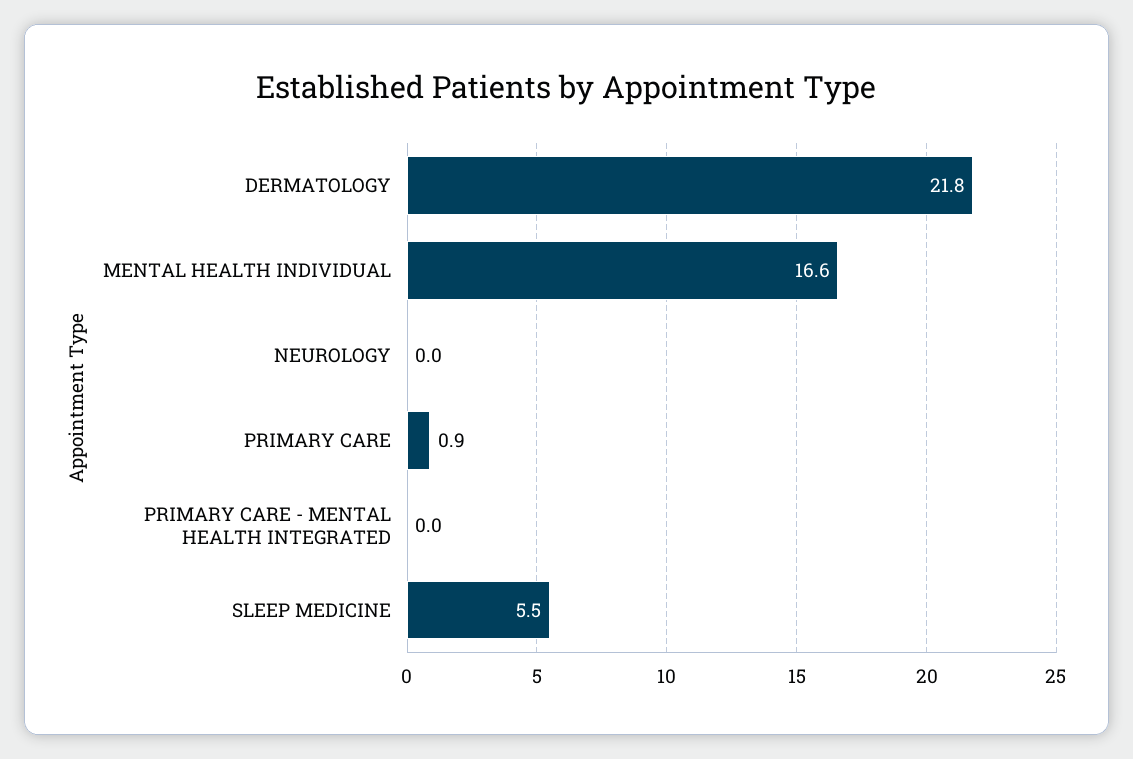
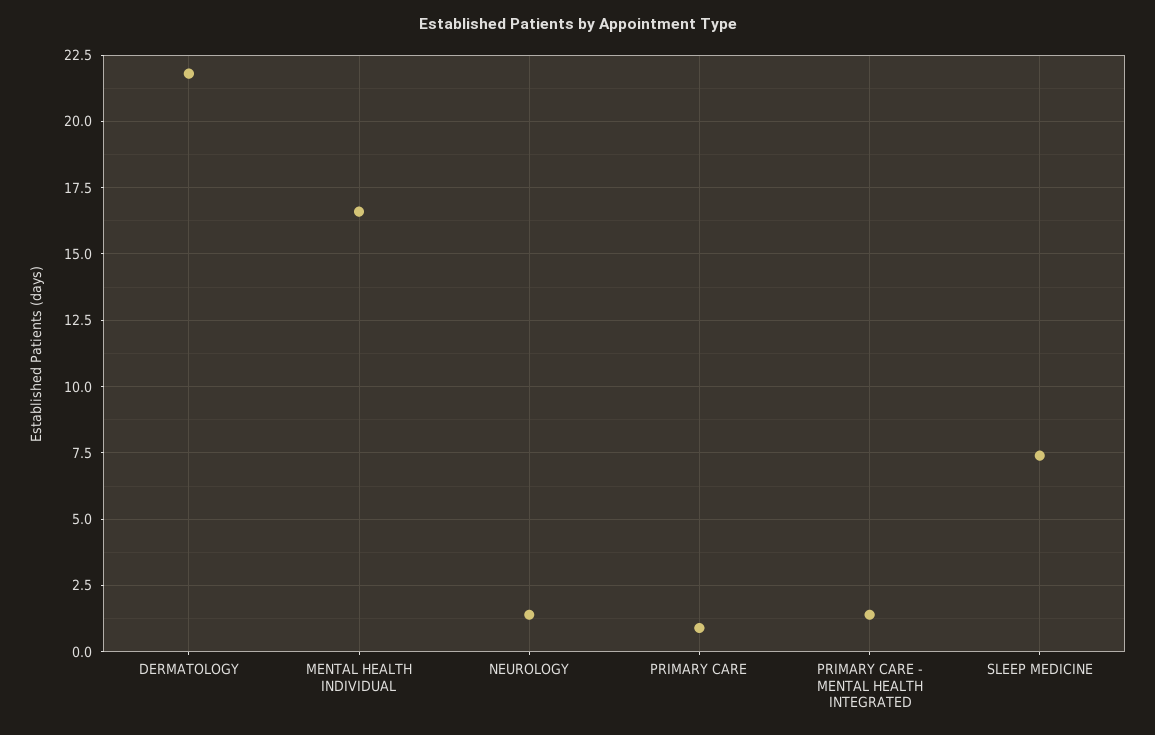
  {
    "DERMATOLOGY": 21.8,
    "MENTAL HEALTH INDIVIDUAL": 16.6,
-   "NEUROLOGY": 0,
+   "NEUROLOGY": 1.5,
    "PRIMARY CARE": 0.9,
-   "PRIMARY CARE - MENTAL HEALTH INTEGRATED": 0,
+   "PRIMARY CARE - MENTAL HEALTH INTEGRATED": 1.5,
-   "SLEEP MEDICINE": 5.5
+   "SLEEP MEDICINE": 7.5
  }

